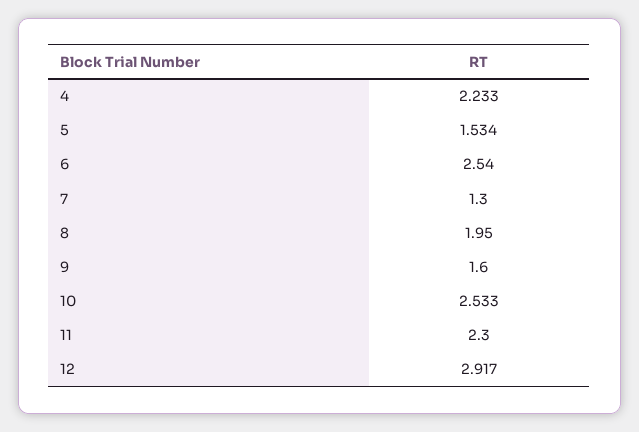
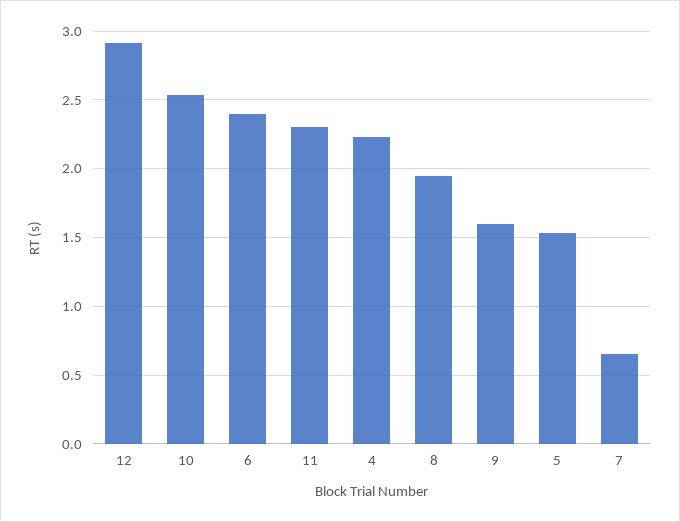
  {
    "4": 2.233,
    "5": 1.534,
-   "6": 2.54,
+   "6": 2.4,
-   "7": 1.3,
+   "7": 0.65,
    "8": 1.95,
    "9": 1.6,
    "10": 2.533,
    "11": 2.3,
    "12": 2.917
  }

